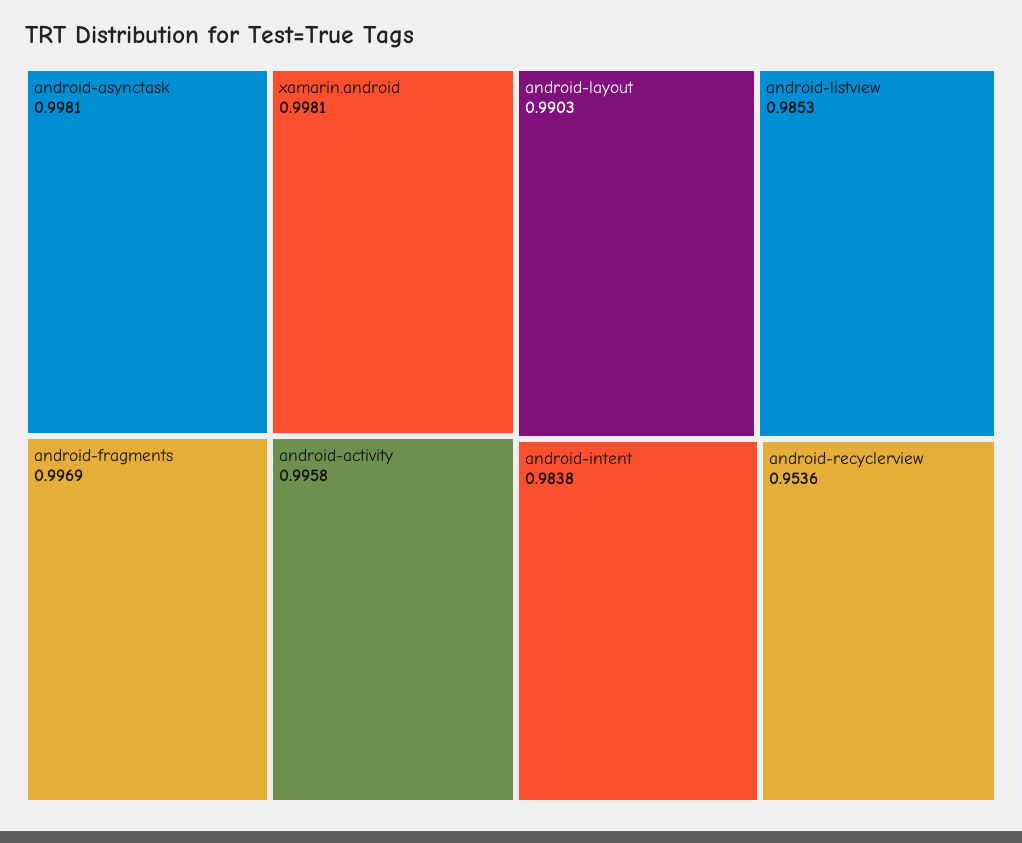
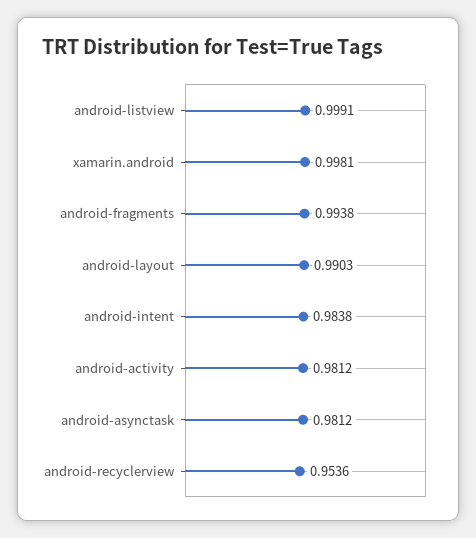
  {
-   "android-asynctask": 0.9981,
+   "android-asynctask": 0.9812,
    "xamarin.android": 0.9981,
-   "android-fragments": 0.9969,
+   "android-fragments": 0.9938,
-   "android-activity": 0.9958,
+   "android-activity": 0.9812,
    "android-layout": 0.9903,
-   "android-listview": 0.9853,
+   "android-listview": 0.9991,
    "android-intent": 0.9838,
    "android-recyclerview": 0.9536
  }

